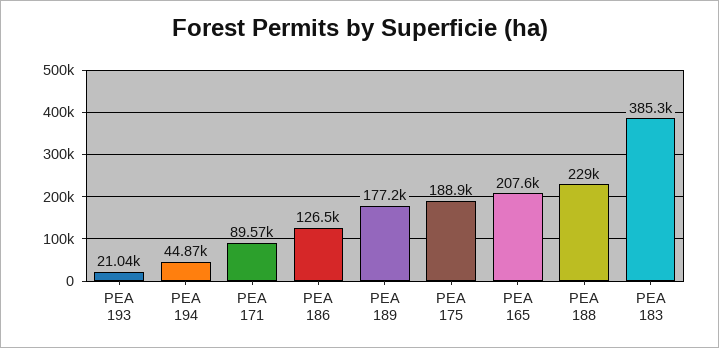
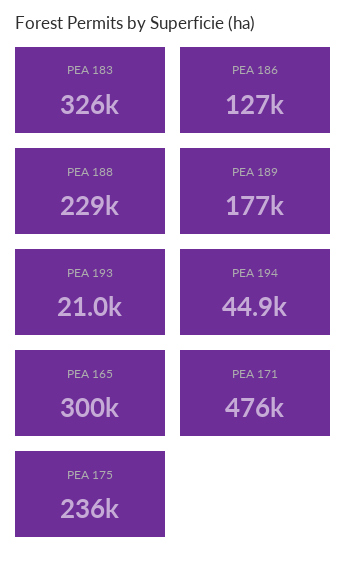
  {
    "PEA 193": 21040,
    "PEA 194": 44870,
-   "PEA 171": 89570,
+   "PEA 171": 476000,
    "PEA 186": 126500,
    "PEA 189": 177200,
-   "PEA 175": 188900,
+   "PEA 175": 236000,
-   "PEA 165": 207600,
+   "PEA 165": 300000,
    "PEA 188": 229000,
-   "PEA 183": 385300
+   "PEA 183": 326000
  }

